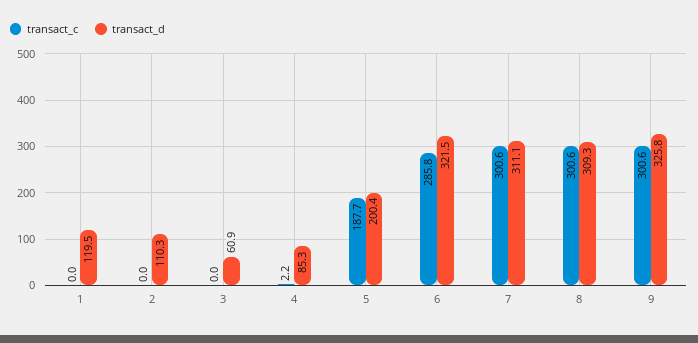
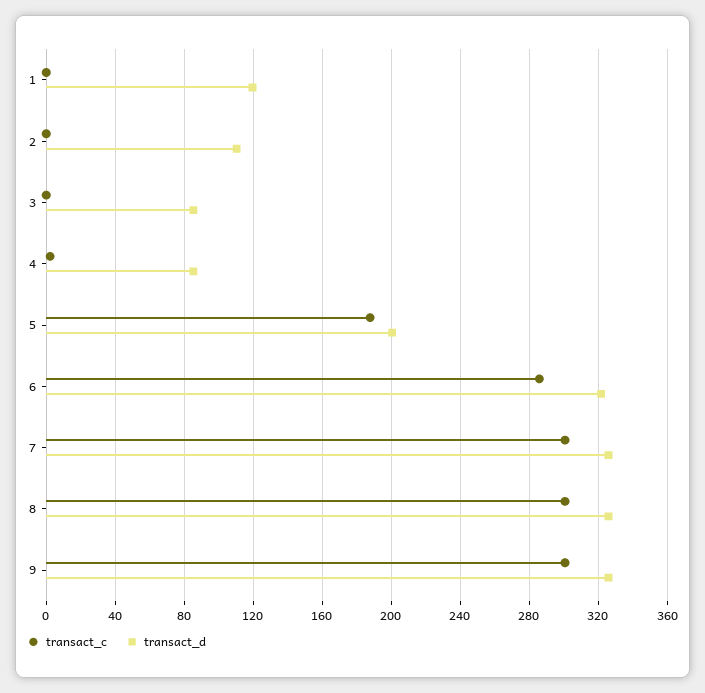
  {
    "transact_c": {
      "1": 0,
      "2": 0,
      "3": 0,
      "4": 2.2,
      "5": 187.7,
      "6": 285.8,
      "7": 300.6,
      "8": 300.6,
      "9": 300.6
    },
    "transact_d": {
      "1": 119.5,
      "2": 110.3,
-     "3": 60.9,
+     "3": 85,
      "4": 85.3,
      "5": 200.4,
      "6": 321.5,
-     "7": 311.1,
+     "7": 325,
-     "8": 309.3,
+     "8": 325,
      "9": 325.8
    }
  }

